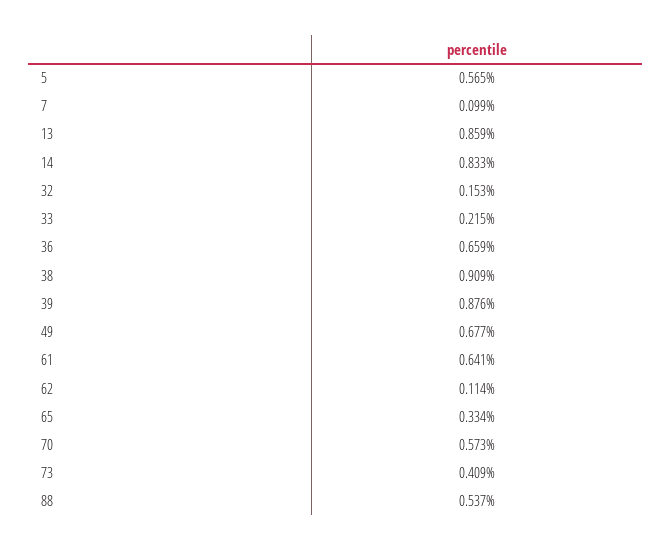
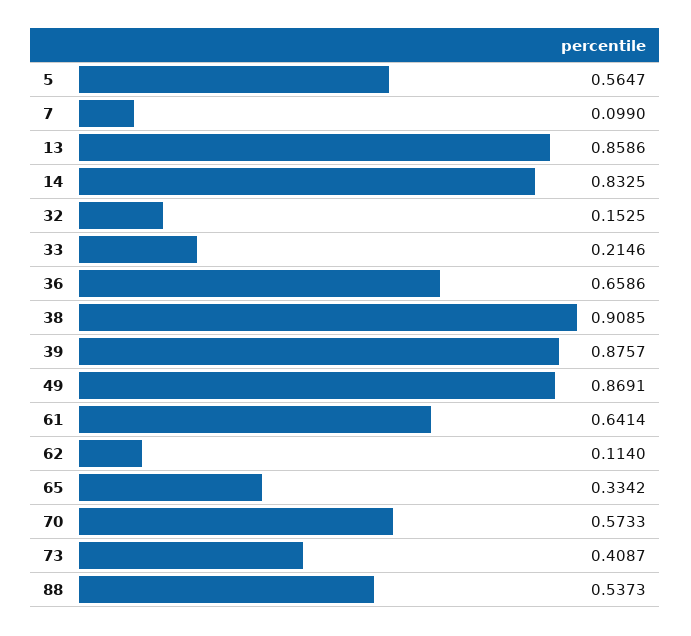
  {
    "5": 0.5647,
    "7": 0.099,
    "13": 0.8586,
    "14": 0.8325,
    "32": 0.1525,
    "33": 0.2146,
    "36": 0.6586,
    "38": 0.9085,
    "39": 0.8757,
-   "49": 0.677,
+   "49": 0.8691,
    "61": 0.6414,
    "62": 0.114,
    "65": 0.3342,
    "70": 0.5733,
    "73": 0.4087,
    "88": 0.5373
  }

